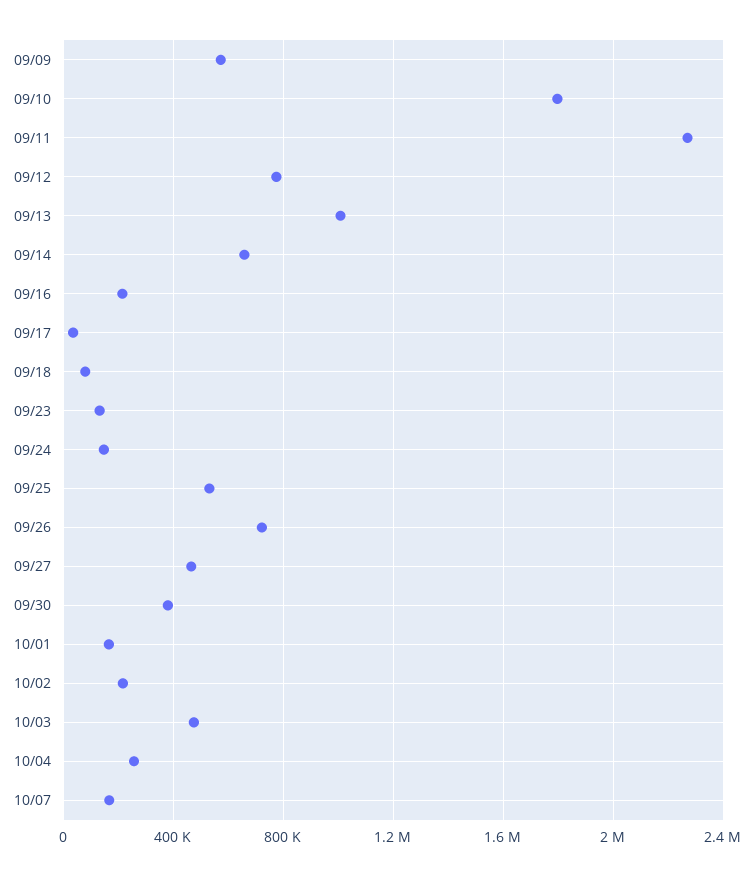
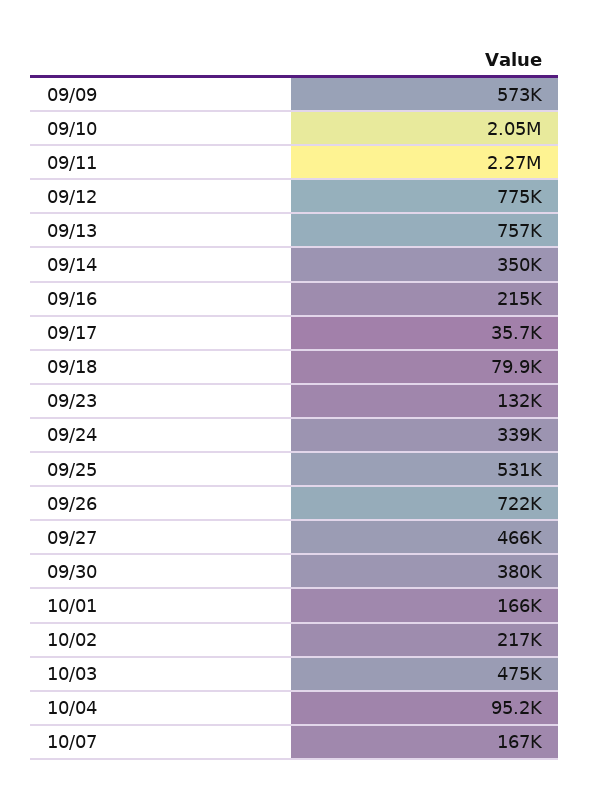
  {
    "09/09": 573000,
-   "09/10": 1800000,
+   "09/10": 2050000,
    "09/11": 2270000,
    "09/12": 775000,
-   "09/13": 1000000,
+   "09/13": 757000,
-   "09/14": 650000,
+   "09/14": 350000,
    "09/16": 215000,
    "09/17": 35700,
    "09/18": 79900,
    "09/23": 132000,
-   "09/24": 150000,
+   "09/24": 339000,
    "09/25": 531000,
    "09/26": 722000,
    "09/27": 466000,
    "09/30": 380000,
    "10/01": 166000,
    "10/02": 217000,
    "10/03": 475000,
-   "10/04": 250000,
+   "10/04": 95200,
    "10/07": 167000
  }

